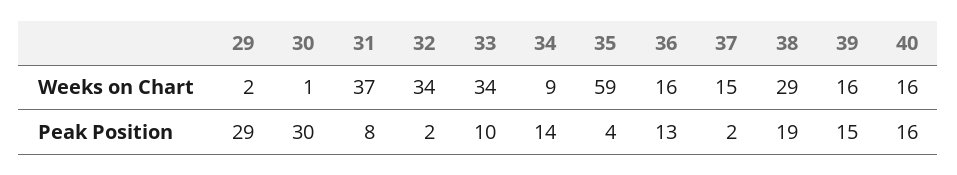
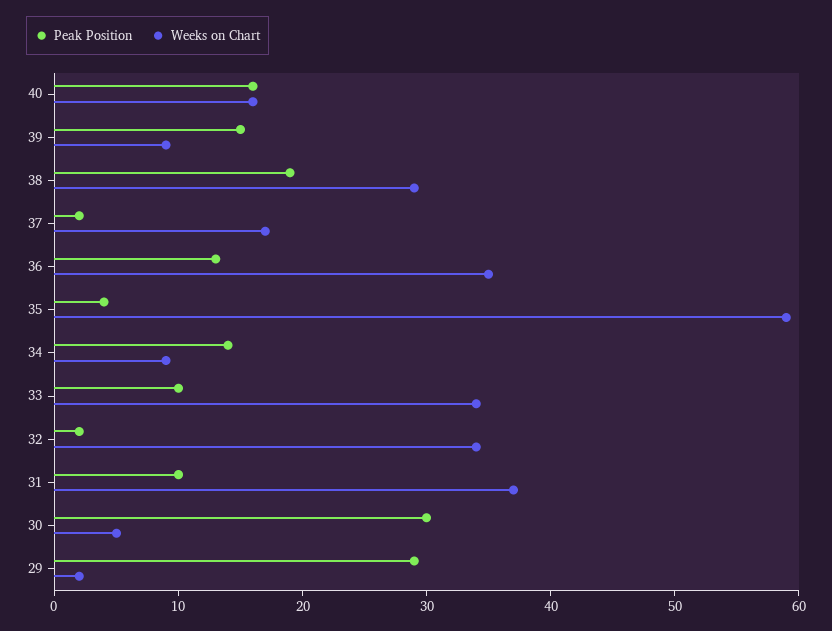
  {
    "Weeks on Chart": {
      "29": 2,
-     "30": 1,
+     "30": 5,
      "31": 37,
      "32": 34,
      "33": 34,
      "34": 9,
      "35": 59,
-     "36": 16,
+     "36": 35,
-     "37": 15,
+     "37": 17,
      "38": 29,
-     "39": 16,
+     "39": 9,
      "40": 16
    },
    "Peak Position": {
      "29": 29,
      "30": 30,
-     "31": 8,
+     "31": 10,
      "32": 2,
      "33": 10,
      "34": 14,
      "35": 4,
      "36": 13,
      "37": 2,
      "38": 19,
      "39": 15,
      "40": 16
    }
  }

